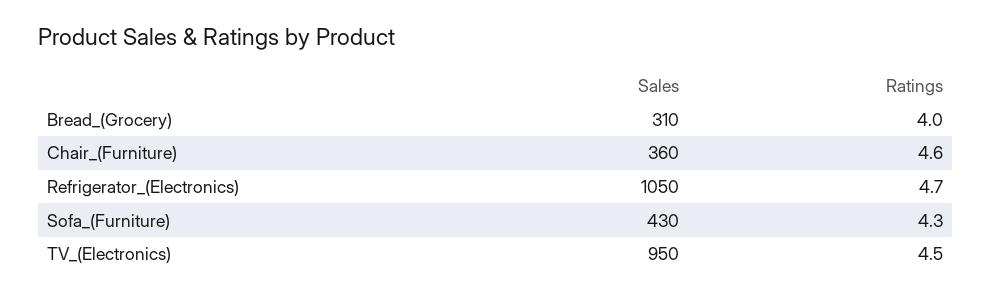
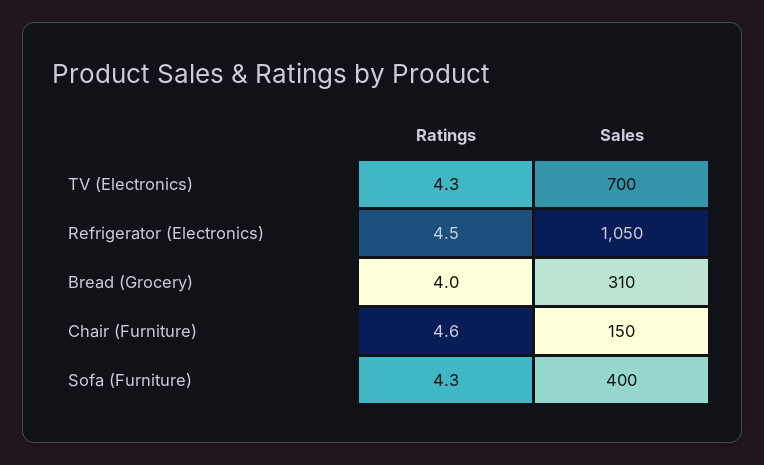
  {
    "Sales": {
      "Bread_(Grocery)": 310,
-     "Chair_(Furniture)": 360,
+     "Chair_(Furniture)": 150,
      "Refrigerator_(Electronics)": 1050,
-     "Sofa_(Furniture)": 430,
+     "Sofa_(Furniture)": 400,
-     "TV_(Electronics)": 950
+     "TV_(Electronics)": 700
    },
    "Ratings": {
      "Bread_(Grocery)": 4,
      "Chair_(Furniture)": 4.6,
-     "Refrigerator_(Electronics)": 4.7,
+     "Refrigerator_(Electronics)": 4.5,
      "Sofa_(Furniture)": 4.3,
-     "TV_(Electronics)": 4.5
+     "TV_(Electronics)": 4.3
    }
  }

